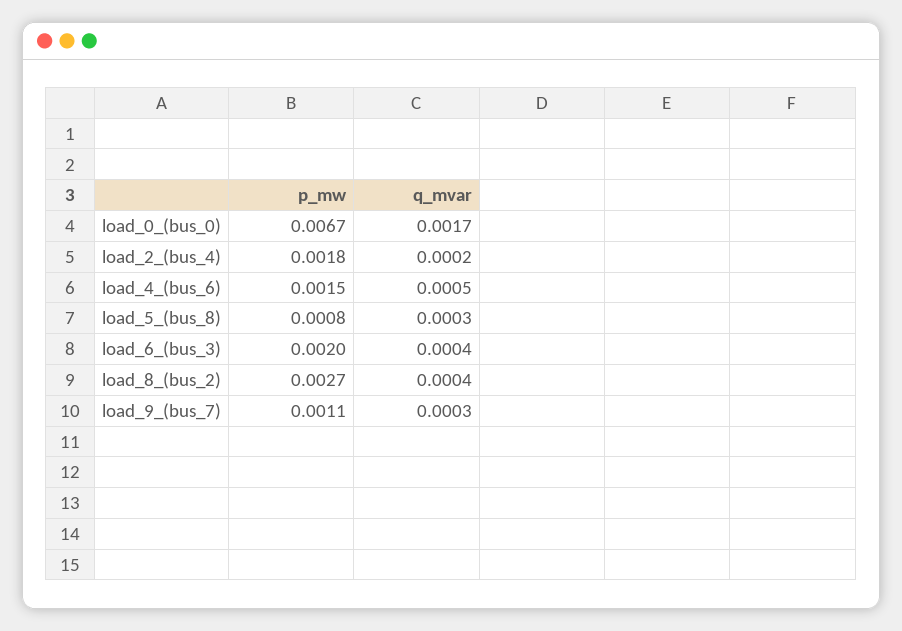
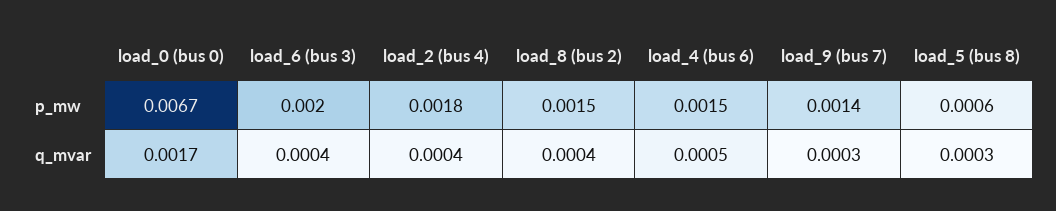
  {
    "p_mw": {
      "load_0_(bus_0)": 0.0067,
      "load_2_(bus_4)": 0.0018,
      "load_4_(bus_6)": 0.0015,
-     "load_5_(bus_8)": 0.0008,
+     "load_5_(bus_8)": 0.0006,
      "load_6_(bus_3)": 0.002,
-     "load_8_(bus_2)": 0.0027,
+     "load_8_(bus_2)": 0.0015,
-     "load_9_(bus_7)": 0.0011
+     "load_9_(bus_7)": 0.0014
    },
    "q_mvar": {
      "load_0_(bus_0)": 0.0017,
-     "load_2_(bus_4)": 0.0002,
+     "load_2_(bus_4)": 0.0004,
      "load_4_(bus_6)": 0.0005,
      "load_5_(bus_8)": 0.0003,
      "load_6_(bus_3)": 0.0004,
      "load_8_(bus_2)": 0.0004,
      "load_9_(bus_7)": 0.0003
    }
  }

